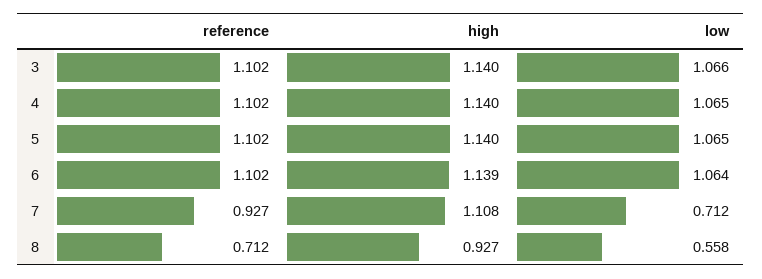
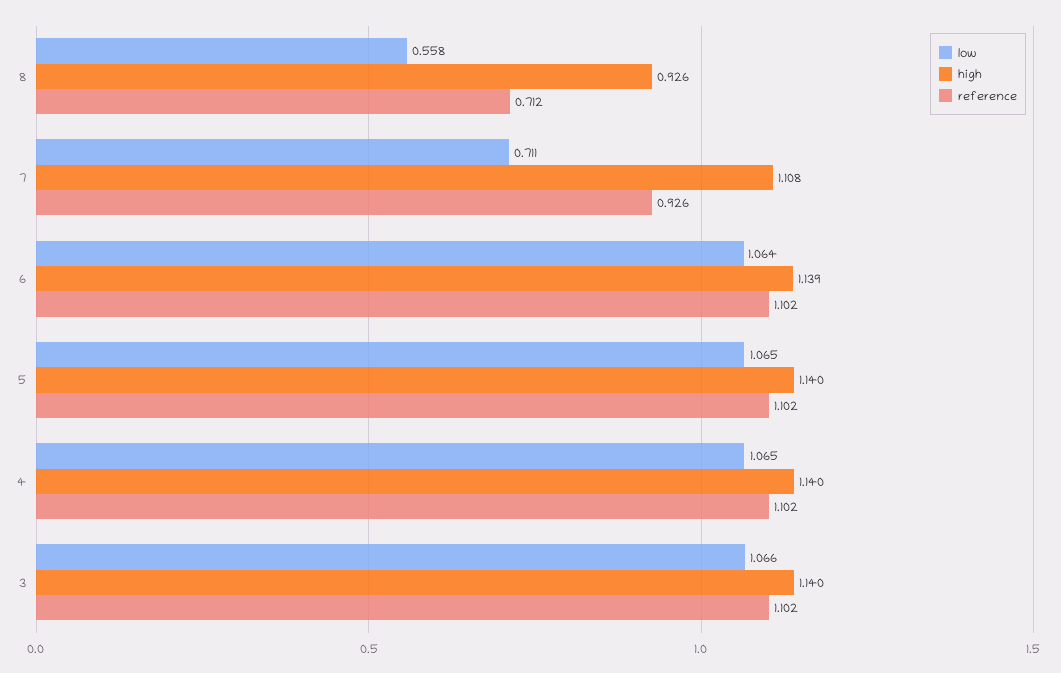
  {
    "reference": {
      "3": 1.102,
      "4": 1.102,
      "5": 1.102,
      "6": 1.102,
-     "7": 0.927,
+     "7": 0.926,
      "8": 0.712
    },
    "high": {
      "3": 1.14,
      "4": 1.14,
      "5": 1.14,
      "6": 1.139,
      "7": 1.108,
-     "8": 0.927
+     "8": 0.926
    },
    "low": {
      "3": 1.066,
      "4": 1.065,
      "5": 1.065,
      "6": 1.064,
-     "7": 0.712,
+     "7": 0.711,
      "8": 0.558
    }
  }

